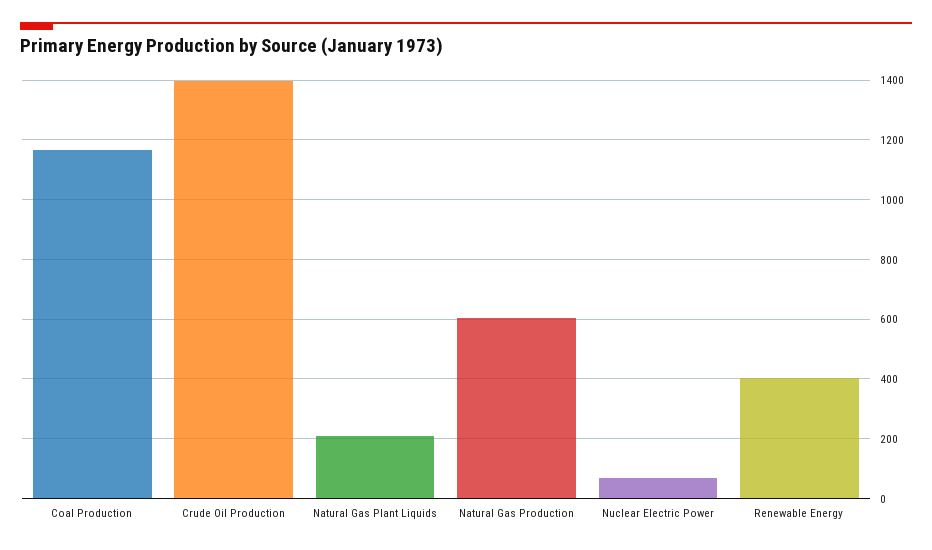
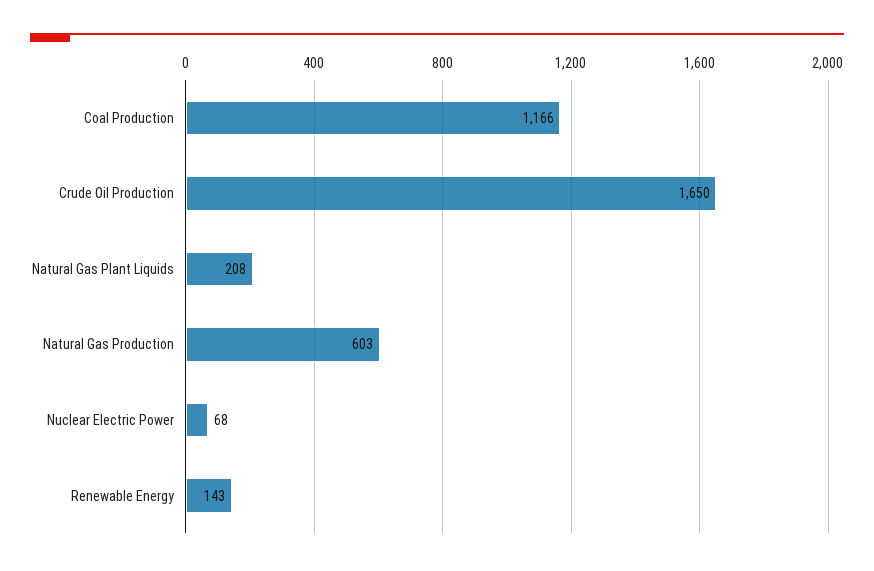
  {
    "Coal Production": 1166,
-   "Crude Oil Production": 1400,
+   "Crude Oil Production": 1650,
    "Natural Gas Plant Liquids": 208,
    "Natural Gas Production": 603,
    "Nuclear Electric Power": 68,
-   "Renewable Energy": 400
+   "Renewable Energy": 143
  }

